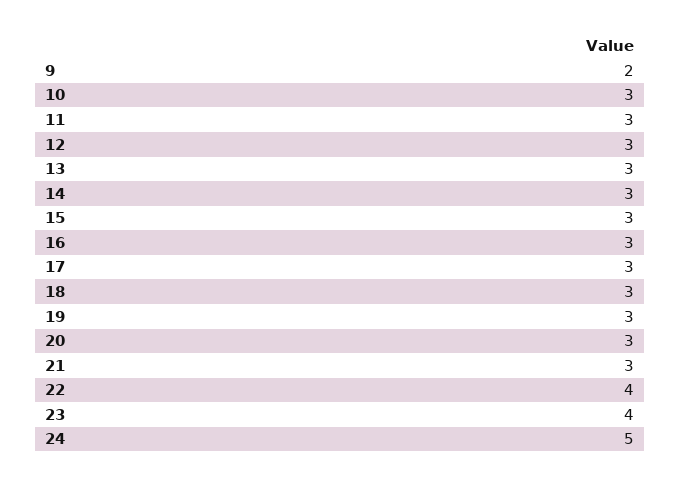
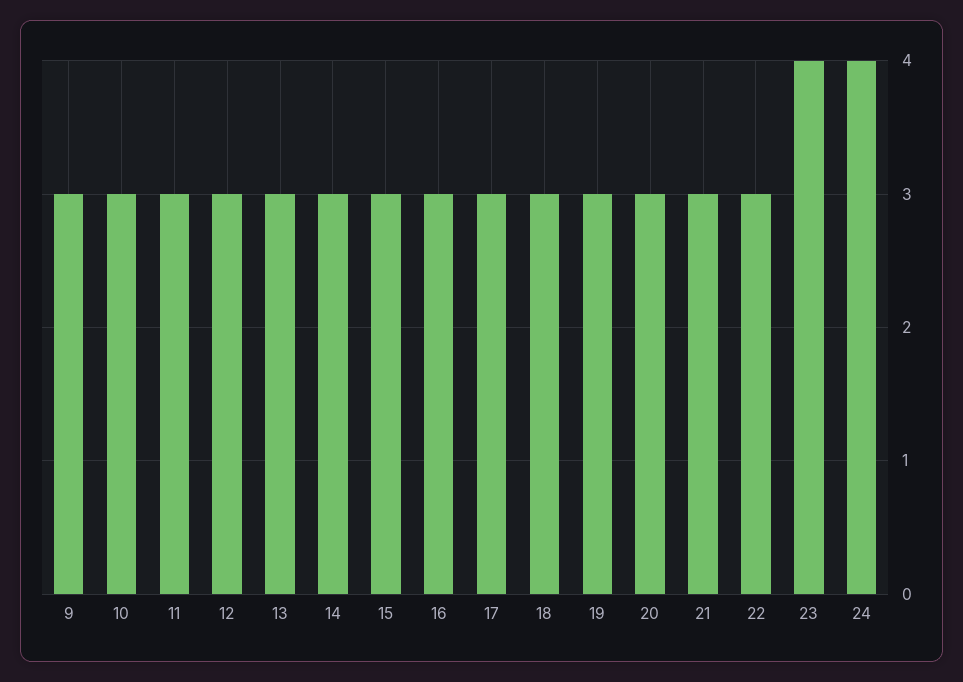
  {
-   "9": 2,
+   "9": 3,
    "10": 3,
    "11": 3,
    "12": 3,
    "13": 3,
    "14": 3,
    "15": 3,
    "16": 3,
    "17": 3,
    "18": 3,
    "19": 3,
    "20": 3,
    "21": 3,
-   "22": 4,
+   "22": 3,
    "23": 4,
-   "24": 5
+   "24": 4
  }

